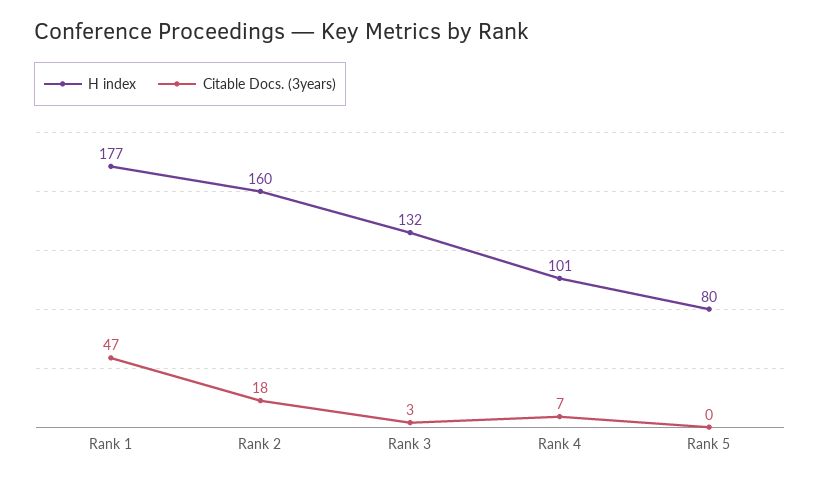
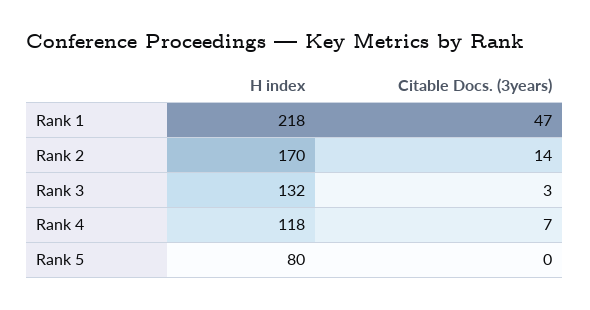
  {
    "H index": {
-     "Rank 1": 177,
+     "Rank 1": 218,
-     "Rank 2": 160,
+     "Rank 2": 170,
      "Rank 3": 132,
-     "Rank 4": 101,
+     "Rank 4": 118,
      "Rank 5": 80
    },
    "Citable Docs. (3years)": {
      "Rank 1": 47,
-     "Rank 2": 18,
+     "Rank 2": 14,
      "Rank 3": 3,
      "Rank 4": 7,
      "Rank 5": 0
    }
  }

